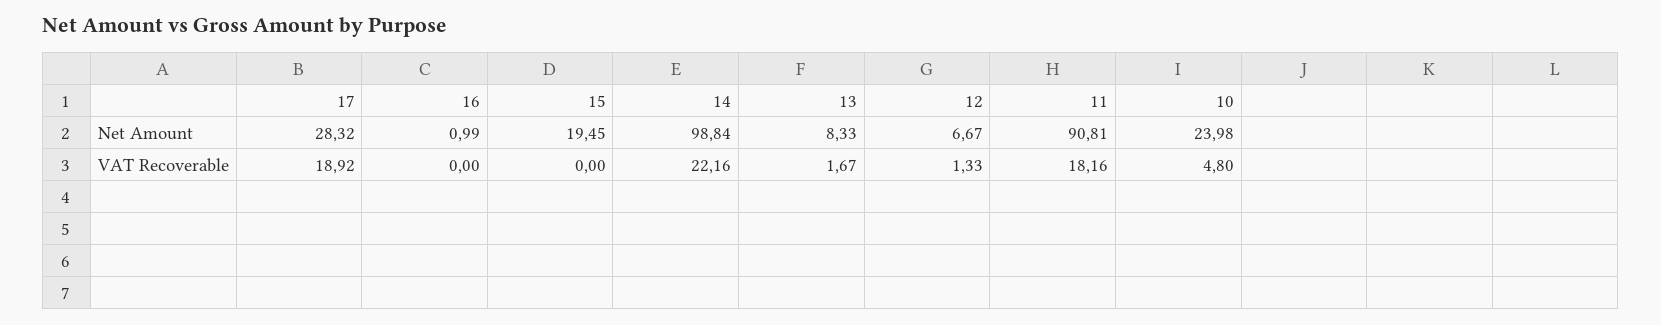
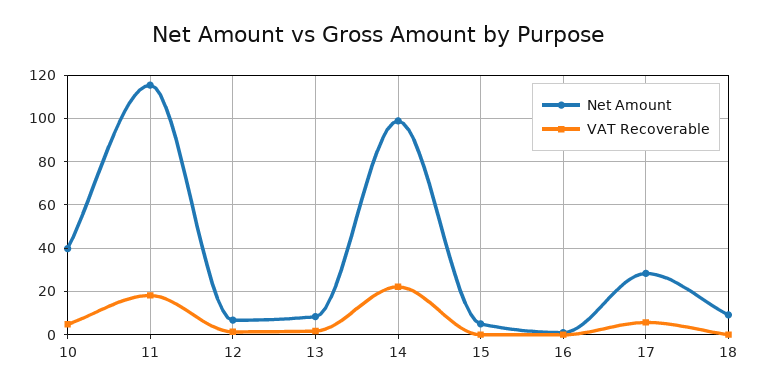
  {
    "Net Amount": {
      "17": 28.32,
      "16": 0.99,
-     "15": 19.45,
+     "15": 5,
      "14": 98.84,
      "13": 8.33,
      "12": 6.67,
-     "11": 90.81,
+     "11": 115,
-     "10": 23.98
+     "10": 40,
+     "18": 10
    },
    "VAT Recoverable": {
-     "17": 18.92,
+     "17": 5,
      "16": 0,
      "15": 0,
      "14": 22.16,
      "13": 1.67,
      "12": 1.33,
      "11": 18.16,
-     "10": 4.8
+     "10": 4.8,
+     "18": 0
    }
  }

